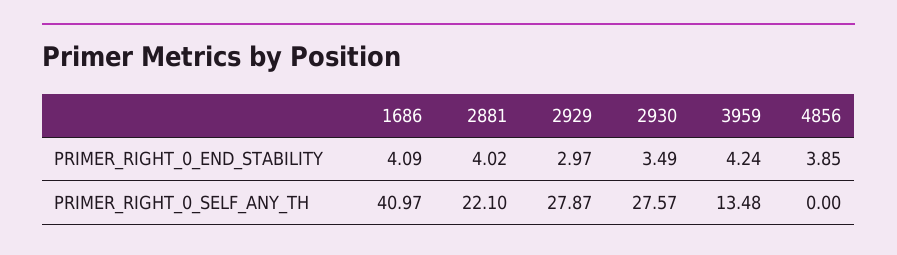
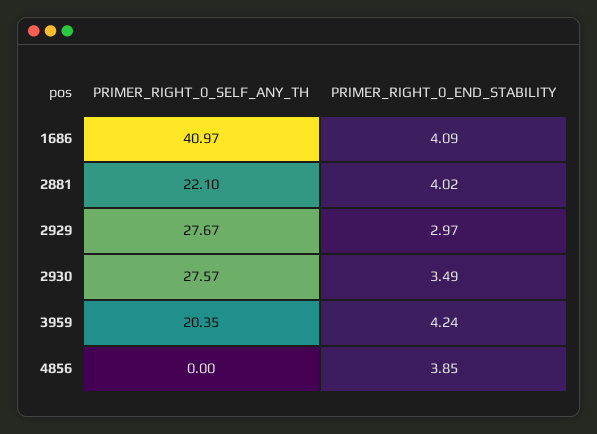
  {
    "1686": {
      "PRIMER_RIGHT_0_END_STABILITY": 4.09,
      "PRIMER_RIGHT_0_SELF_ANY_TH": 40.97
    },
    "2881": {
      "PRIMER_RIGHT_0_END_STABILITY": 4.02,
      "PRIMER_RIGHT_0_SELF_ANY_TH": 22.1
    },
    "2929": {
      "PRIMER_RIGHT_0_END_STABILITY": 2.97,
-     "PRIMER_RIGHT_0_SELF_ANY_TH": 27.87
+     "PRIMER_RIGHT_0_SELF_ANY_TH": 27.67
    },
    "2930": {
      "PRIMER_RIGHT_0_END_STABILITY": 3.49,
      "PRIMER_RIGHT_0_SELF_ANY_TH": 27.57
    },
    "3959": {
      "PRIMER_RIGHT_0_END_STABILITY": 4.24,
-     "PRIMER_RIGHT_0_SELF_ANY_TH": 13.48
+     "PRIMER_RIGHT_0_SELF_ANY_TH": 20.35
    },
    "4856": {
      "PRIMER_RIGHT_0_END_STABILITY": 3.85,
      "PRIMER_RIGHT_0_SELF_ANY_TH": 0
    }
  }

